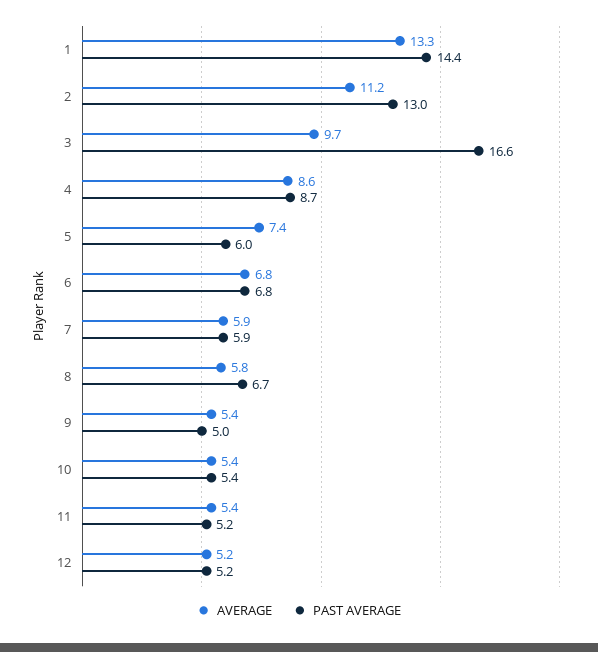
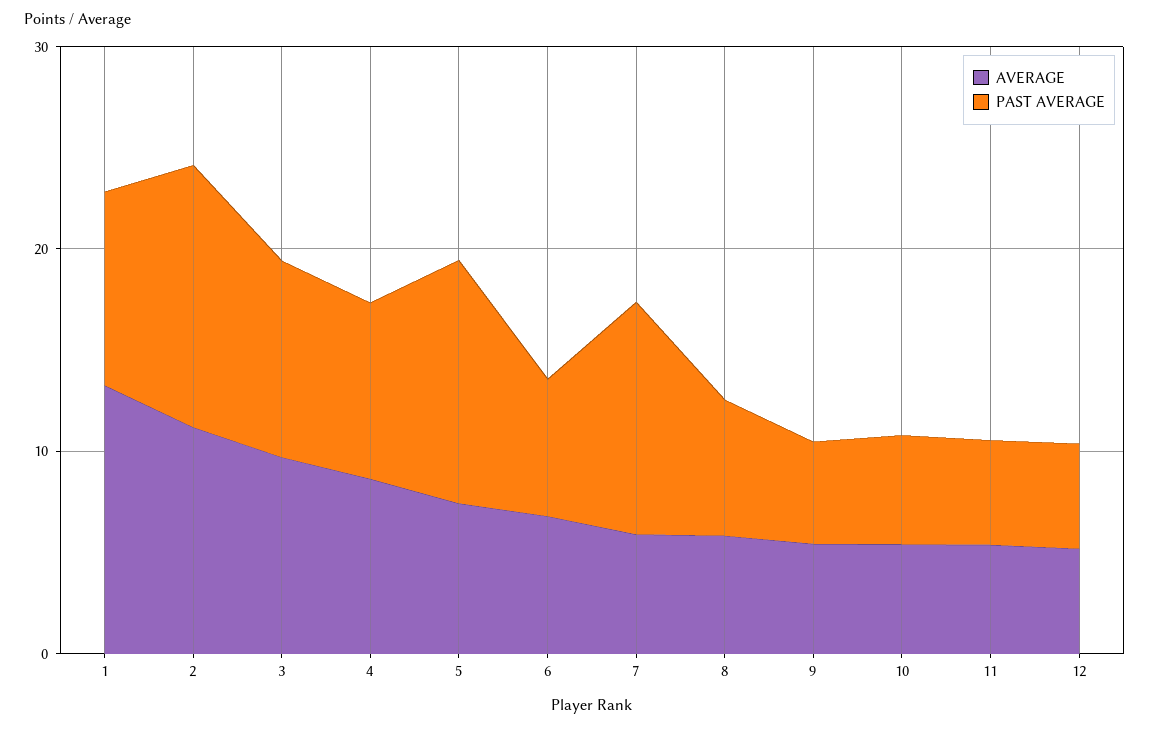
  {
    "AVERAGE": {
      "1": 13.3,
      "2": 11.2,
      "3": 9.7,
      "4": 8.6,
      "5": 7.4,
      "6": 6.8,
      "7": 5.9,
      "8": 5.8,
      "9": 5.4,
      "10": 5.4,
      "11": 5.4,
      "12": 5.2
    },
    "PAST AVERAGE": {
-     "1": 14.4,
+     "1": 10,
      "2": 13,
-     "3": 16.6,
+     "3": 10,
      "4": 8.7,
-     "5": 6,
+     "5": 12,
      "6": 6.8,
-     "7": 5.9,
+     "7": 12,
      "8": 6.7,
      "9": 5,
      "10": 5.4,
      "11": 5.2,
      "12": 5.2
    }
  }

